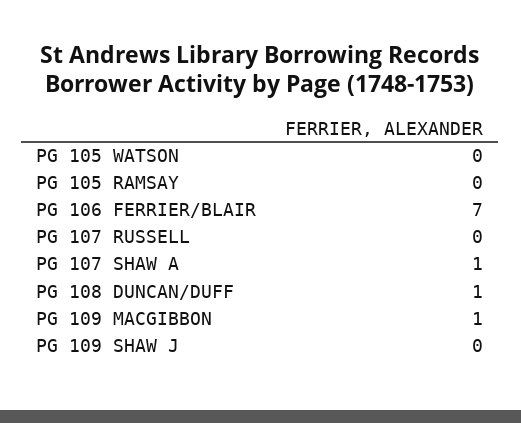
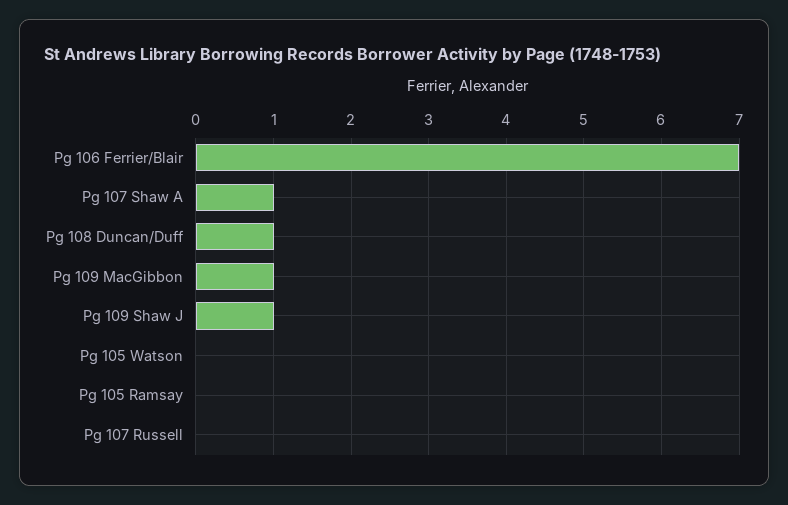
  {
    "PG 105 WATSON": 0,
    "PG 105 RAMSAY": 0,
    "PG 106 FERRIER/BLAIR": 7,
    "PG 107 RUSSELL": 0,
    "PG 107 SHAW A": 1,
    "PG 108 DUNCAN/DUFF": 1,
    "PG 109 MACGIBBON": 1,
-   "PG 109 SHAW J": 0
+   "PG 109 SHAW J": 1
  }

